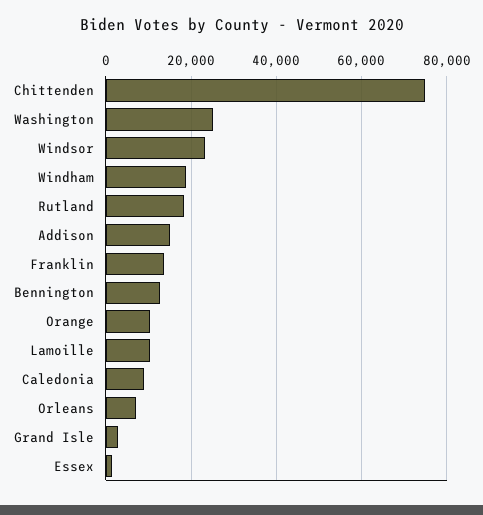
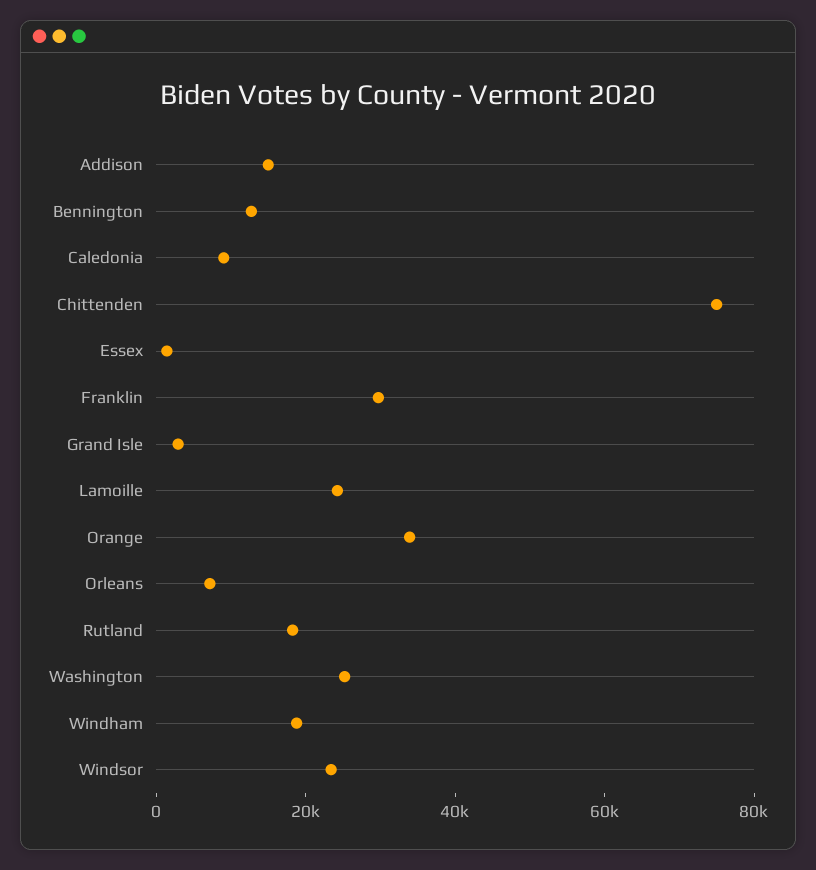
  {
    "Chittenden": 74000,
    "Washington": 26000,
    "Windsor": 24000,
    "Windham": 18000,
    "Rutland": 18000,
    "Addison": 14000,
-   "Franklin": 14000,
+   "Franklin": 30000,
    "Bennington": 12000,
-   "Orange": 10000,
+   "Orange": 35000,
-   "Lamoille": 10000,
+   "Lamoille": 25000,
    "Caledonia": 10000,
    "Orleans": 8000,
    "Grand Isle": 2000,
    "Essex": 2000
  }

